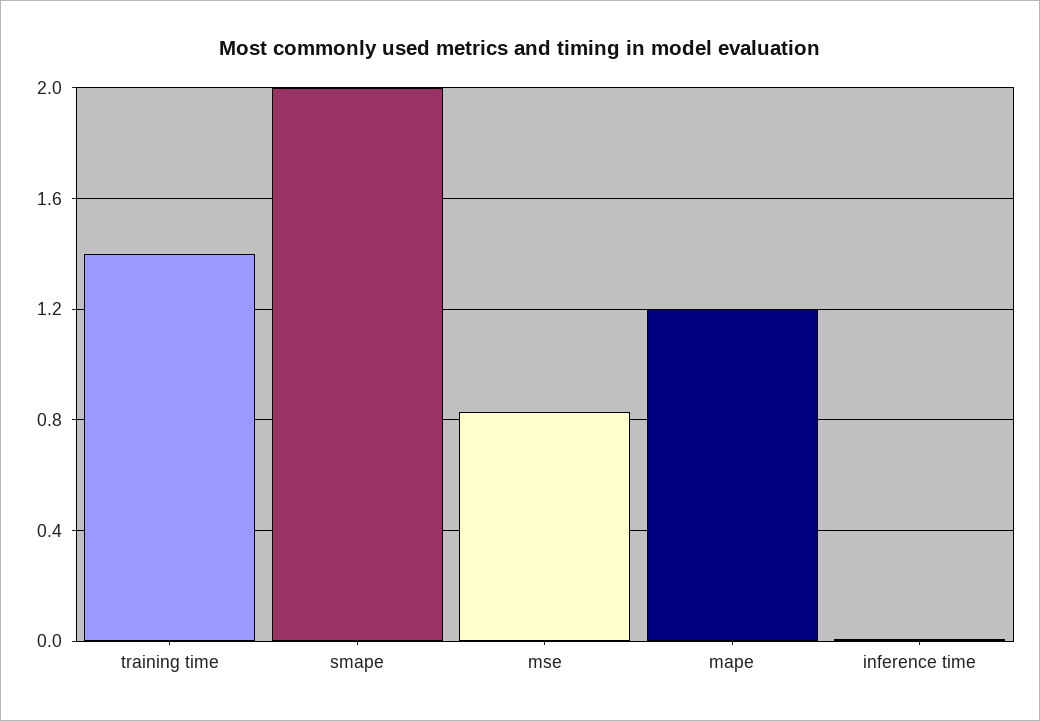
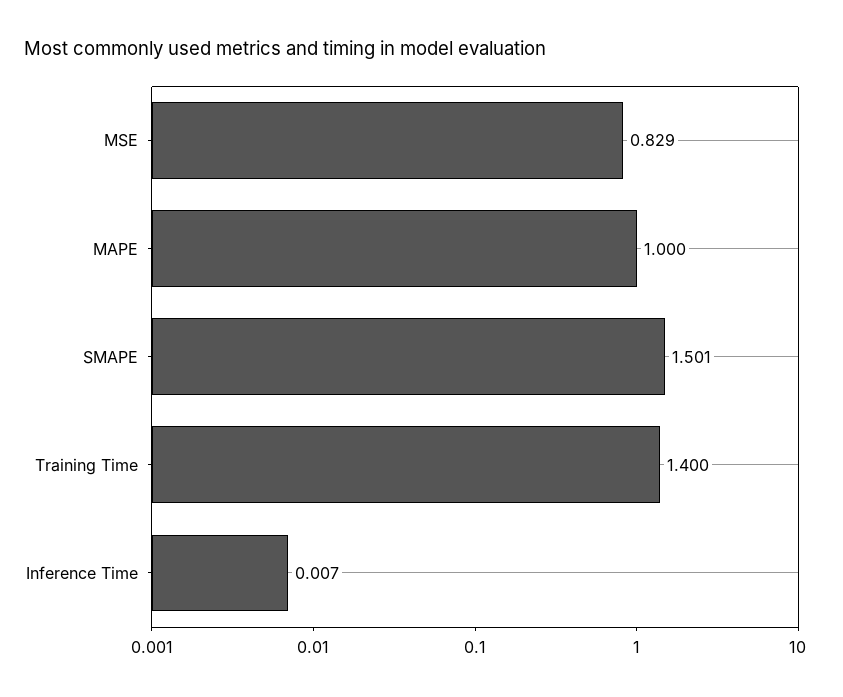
  {
    "training time": 1.4,
-   "smape": 2,
+   "smape": 1.501,
    "mse": 0.829,
-   "mape": 1.2,
+   "mape": 1,
    "inference time": 0.007
  }

